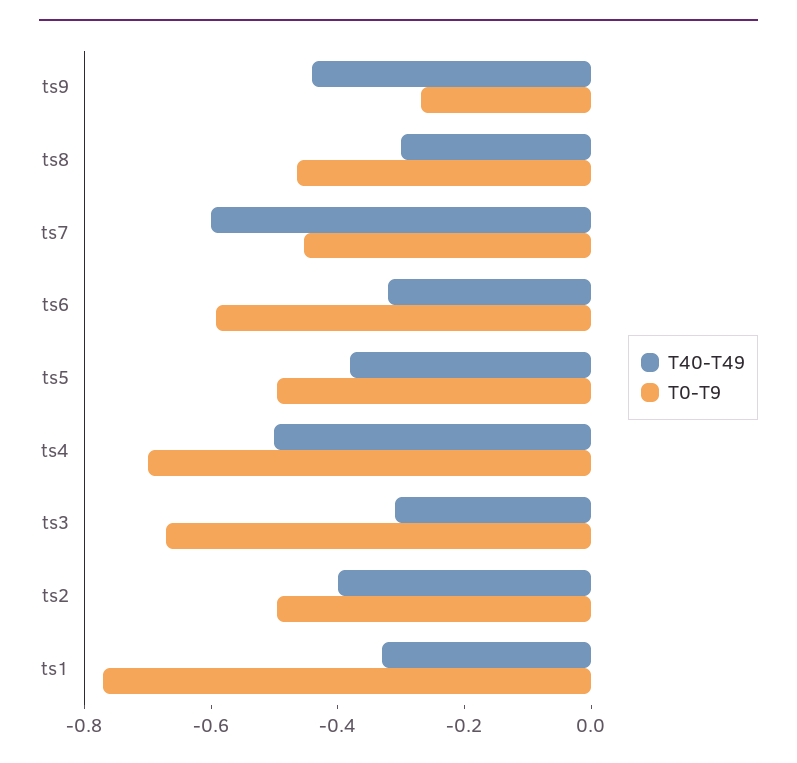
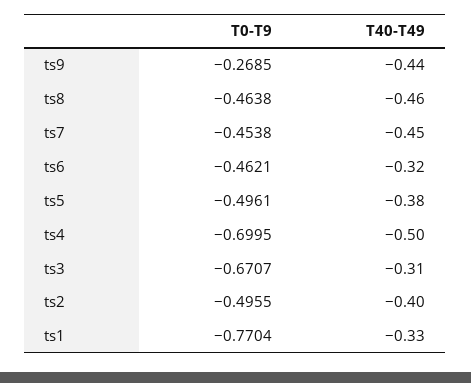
  {
    "T40-T49": {
      "ts9": -0.44,
-     "ts8": -0.3,
+     "ts8": -0.46,
-     "ts7": -0.6,
+     "ts7": -0.45,
      "ts6": -0.32,
      "ts5": -0.38,
      "ts4": -0.5,
      "ts3": -0.31,
      "ts2": -0.4,
      "ts1": -0.33
    },
    "T0-T9": {
      "ts9": -0.2685,
      "ts8": -0.4638,
      "ts7": -0.4538,
-     "ts6": -0.6,
+     "ts6": -0.4621,
      "ts5": -0.4961,
      "ts4": -0.6995,
      "ts3": -0.6707,
      "ts2": -0.4955,
      "ts1": -0.7704
    }
  }

